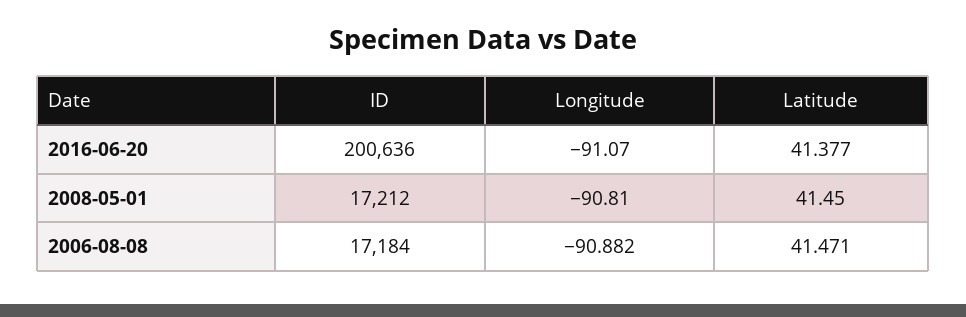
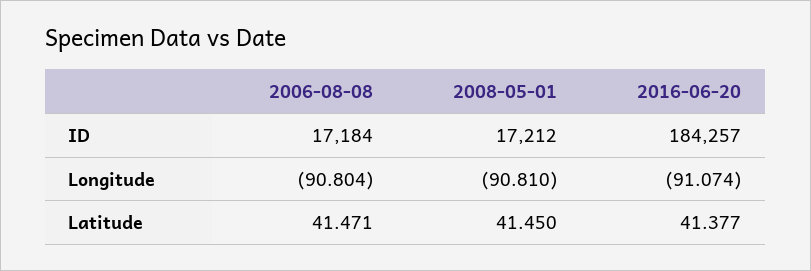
  {
    "ID": {
-     "2016-06-20": 200636,
+     "2016-06-20": 184257,
      "2008-05-01": 17212,
      "2006-08-08": 17184
    },
    "Longitude": {
-     "2016-06-20": -91.07,
+     "2016-06-20": -91.074,
      "2008-05-01": -90.81,
-     "2006-08-08": -90.882
+     "2006-08-08": -90.804
    },
    "Latitude": {
      "2016-06-20": 41.377,
      "2008-05-01": 41.45,
      "2006-08-08": 41.471
    }
  }

